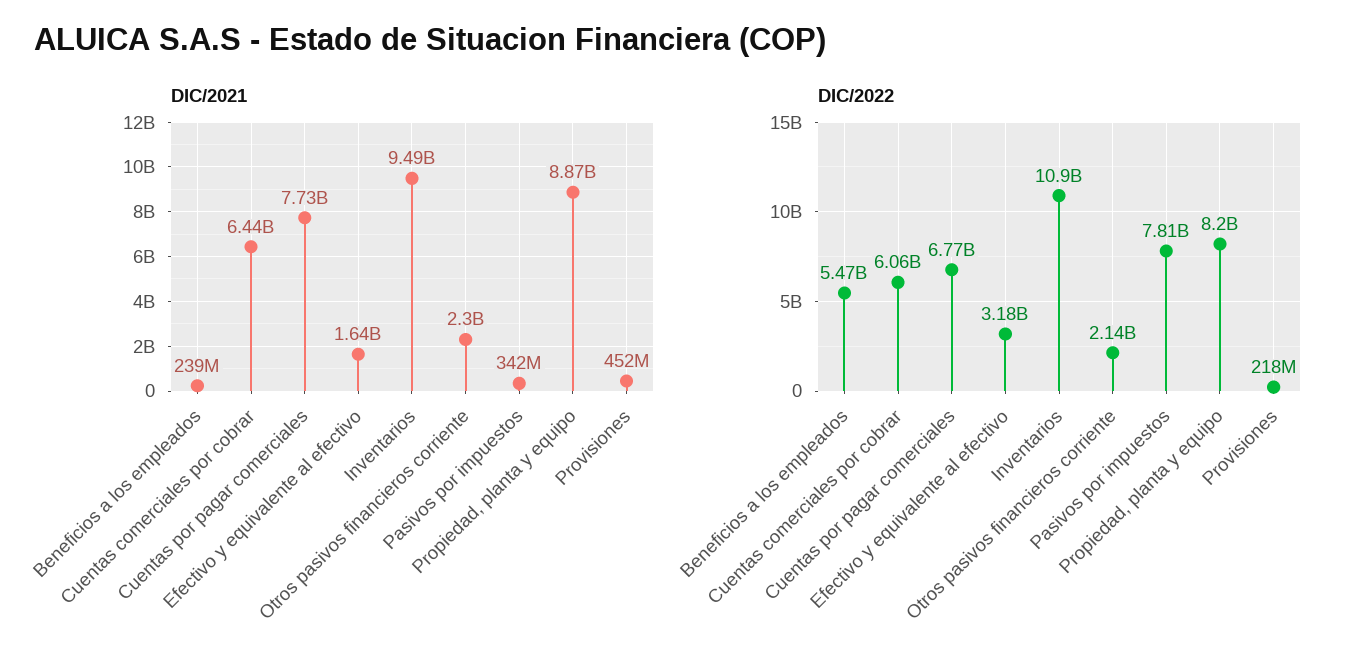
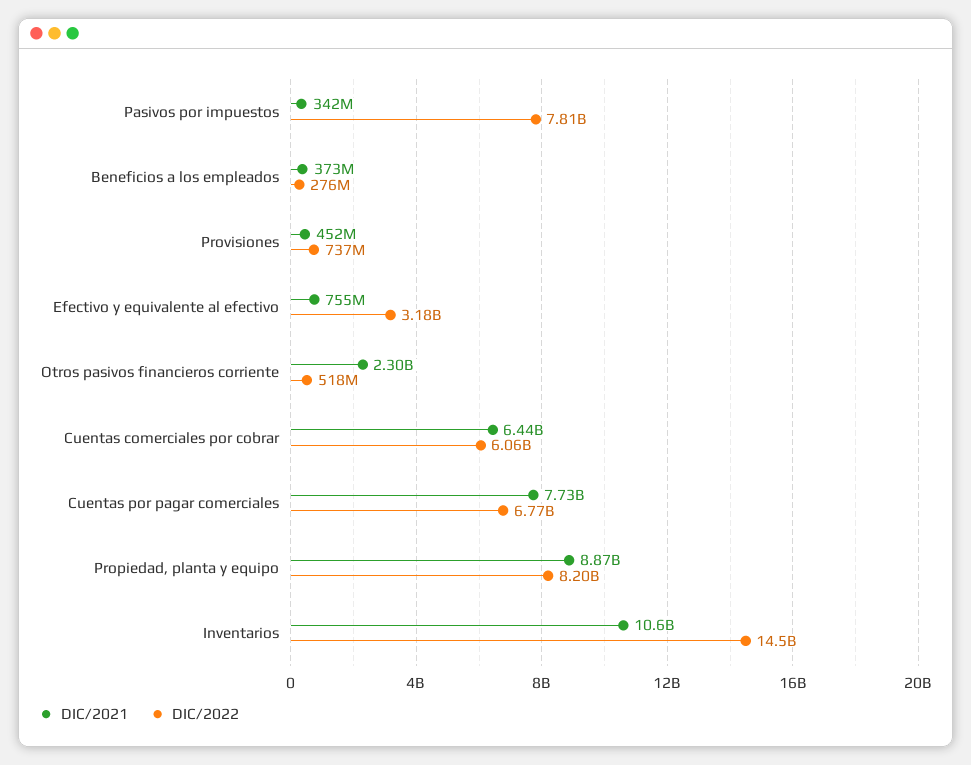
  {
    "DIC/2021": {
-     "Beneficios a los empleados": 239000000,
+     "Beneficios a los empleados": 373000000,
      "Cuentas comerciales por cobrar": 6440000000,
      "Cuentas por pagar comerciales": 7730000000,
-     "Efectivo y equivalente al efectivo": 1640000000,
+     "Efectivo y equivalente al efectivo": 755000000,
-     "Inventarios": 9490000000,
+     "Inventarios": 10600000000,
      "Otros pasivos financieros corriente": 2300000000,
      "Pasivos por impuestos": 342000000,
      "Propiedad, planta y equipo": 8870000000,
      "Provisiones": 452000000
    },
    "DIC/2022": {
-     "Beneficios a los empleados": 5470000000,
+     "Beneficios a los empleados": 276000000,
      "Cuentas comerciales por cobrar": 6060000000,
      "Cuentas por pagar comerciales": 6770000000,
      "Efectivo y equivalente al efectivo": 3180000000,
-     "Inventarios": 10900000000,
+     "Inventarios": 14500000000,
-     "Otros pasivos financieros corriente": 2140000000,
+     "Otros pasivos financieros corriente": 518000000,
      "Pasivos por impuestos": 7810000000,
      "Propiedad, planta y equipo": 8200000000,
-     "Provisiones": 218000000
+     "Provisiones": 737000000
    }
  }

